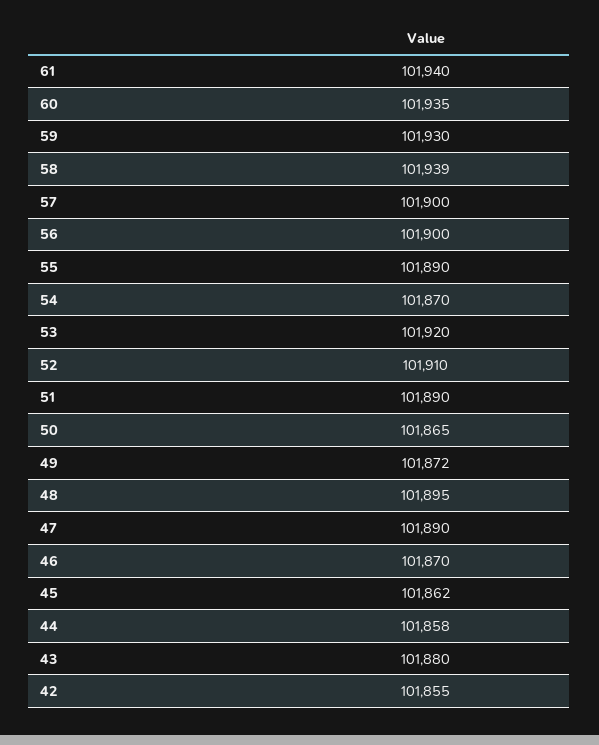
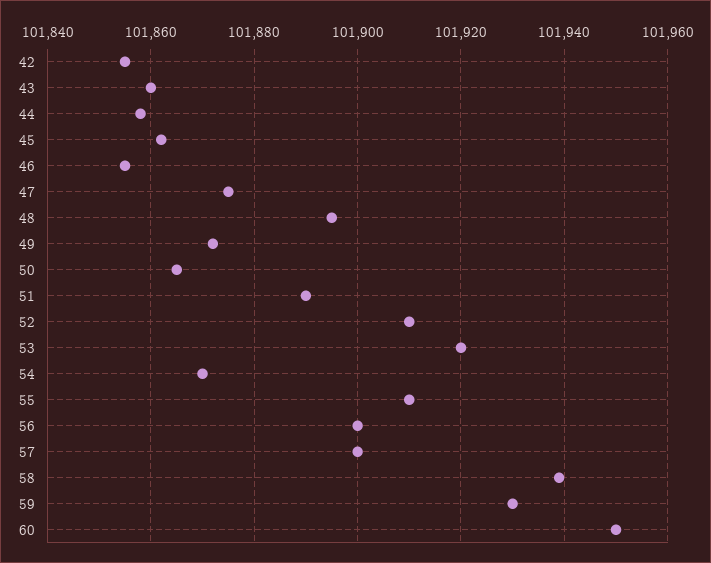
  {
-   "61": 101940,
-   "60": 101935,
+   "60": 101950,
    "59": 101930,
    "58": 101939,
    "57": 101900,
    "56": 101900,
-   "55": 101890,
+   "55": 101910,
    "54": 101870,
    "53": 101920,
    "52": 101910,
    "51": 101890,
    "50": 101865,
    "49": 101872,
    "48": 101895,
-   "47": 101890,
+   "47": 101875,
-   "46": 101870,
+   "46": 101855,
    "45": 101862,
    "44": 101858,
-   "43": 101880,
+   "43": 101860,
    "42": 101855
  }

